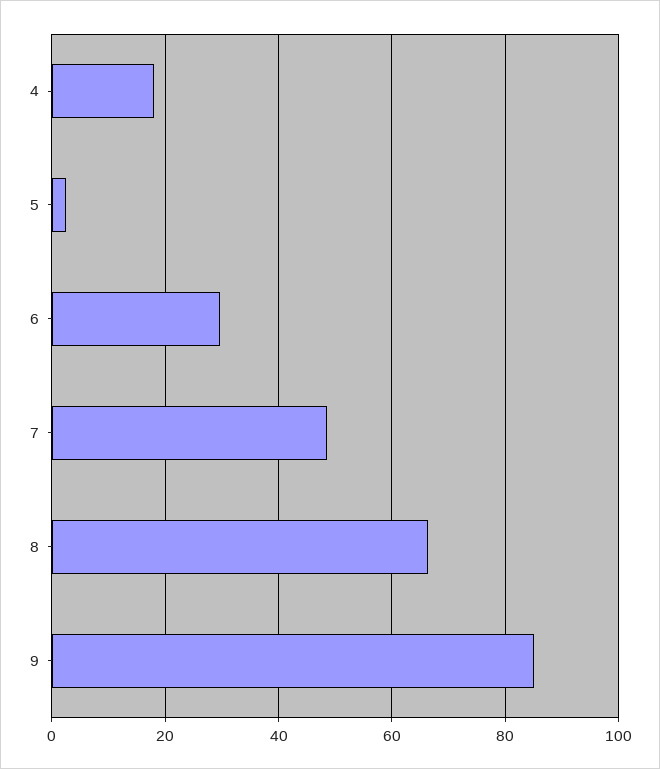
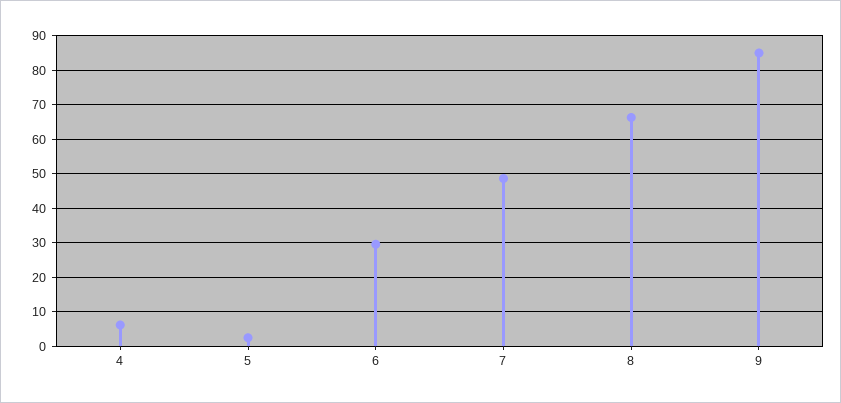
  {
-   "4": 18,
+   "4": 6,
    "5": 2,
    "6": 30,
    "7": 48,
    "8": 66,
    "9": 86
  }

